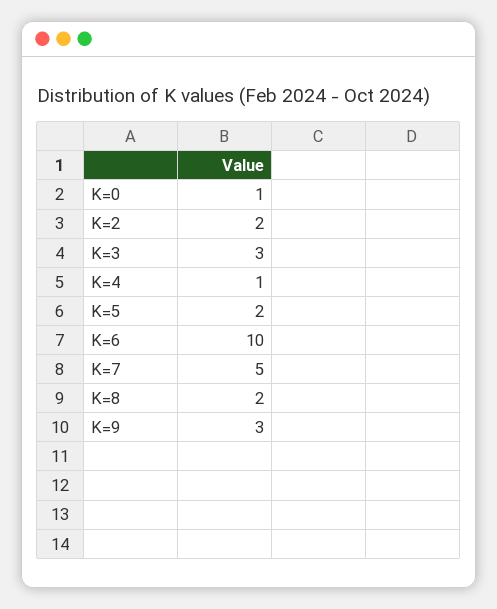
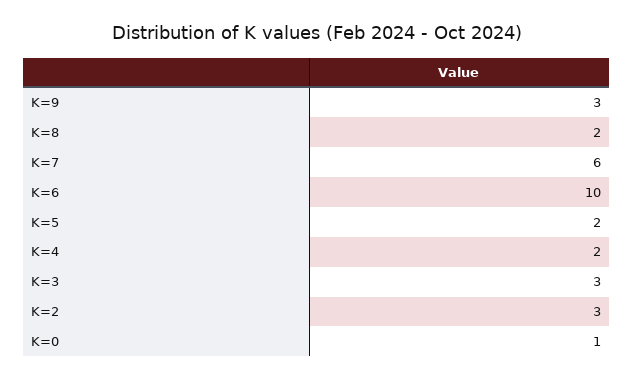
  {
    "K=0": 1,
-   "K=2": 2,
+   "K=2": 3,
    "K=3": 3,
-   "K=4": 1,
+   "K=4": 2,
    "K=5": 2,
    "K=6": 10,
-   "K=7": 5,
+   "K=7": 6,
    "K=8": 2,
    "K=9": 3
  }

